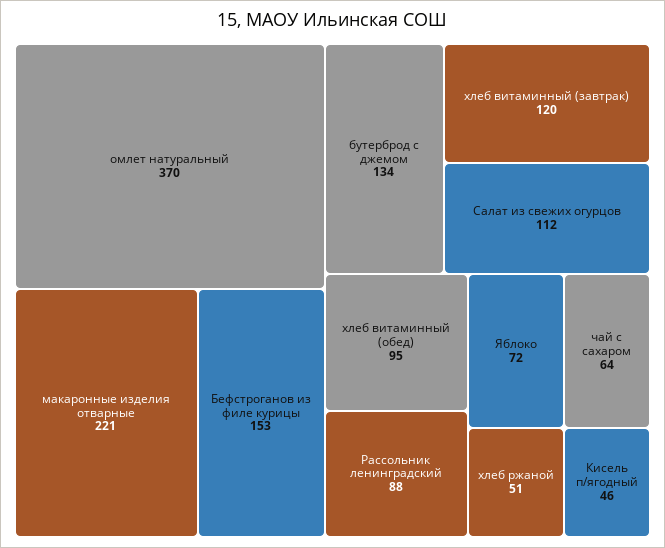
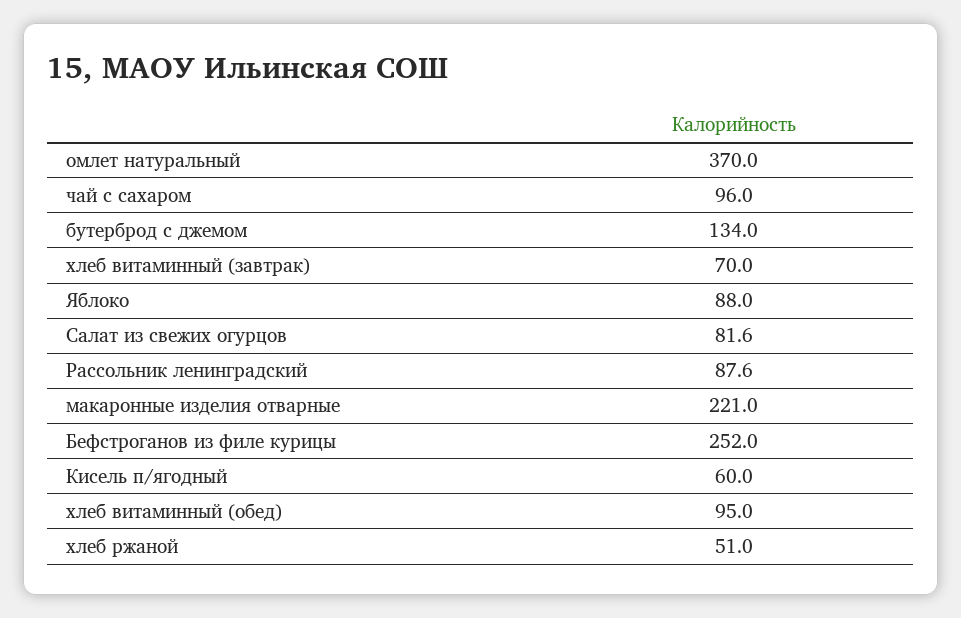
  {
    "омлет натуральный": 370,
    "макаронные изделия отварные": 221,
-   "Бефстроганов из филе курицы": 153,
+   "Бефстроганов из филе курицы": 252,
    "бутерброд с джемом": 134,
-   "хлеб витаминный (завтрак)": 120,
+   "хлеб витаминный (завтрак)": 70,
-   "Салат из свежих огурцов": 112,
+   "Салат из свежих огурцов": 81.6,
    "хлеб витаминный (обед)": 95,
    "Рассольник ленинградский": 87.6,
-   "Яблоко": 72,
+   "Яблоко": 88,
-   "чай с сахаром": 64,
+   "чай с сахаром": 96,
    "хлеб ржаной": 51,
-   "Кисель п/ягодный": 46
+   "Кисель п/ягодный": 60
  }

